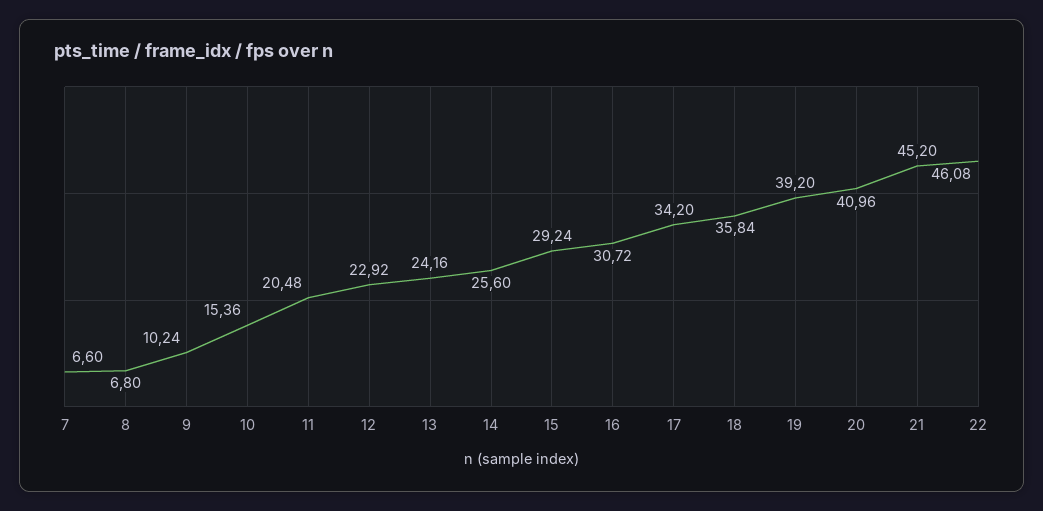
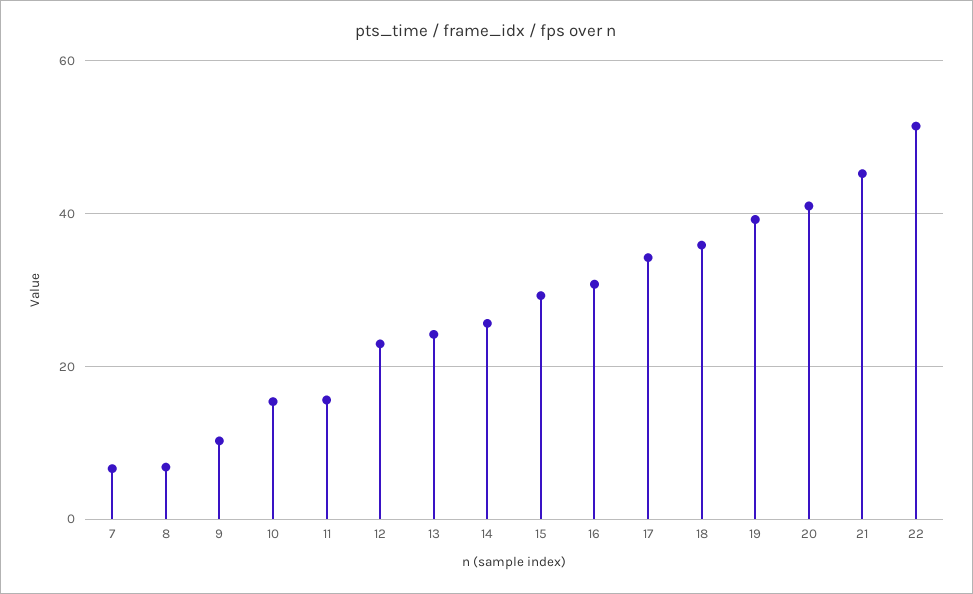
  {
    "7": 6.6,
    "8": 6.8,
    "9": 10.24,
    "10": 15.36,
-   "11": 20.48,
+   "11": 16,
    "12": 22.92,
    "13": 24.16,
    "14": 25.6,
    "15": 29.24,
    "16": 30.72,
    "17": 34.2,
    "18": 35.84,
    "19": 39.2,
    "20": 40.96,
    "21": 45.2,
-   "22": 46.08
+   "22": 52
  }

